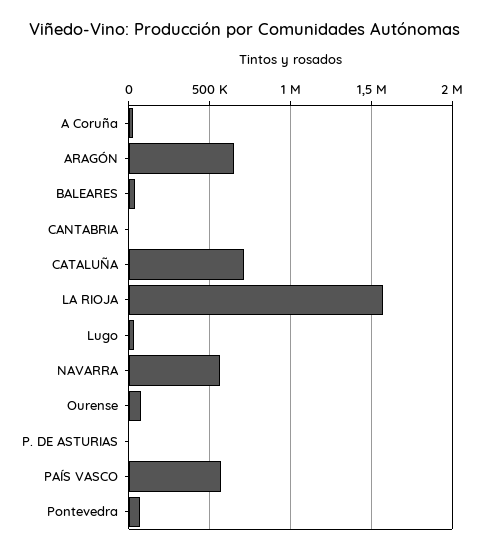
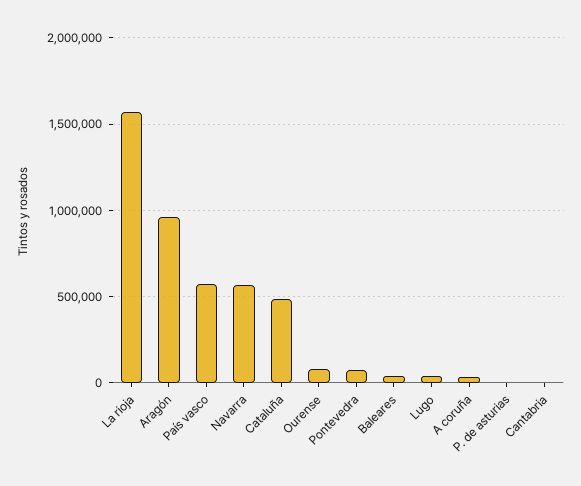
  {
    "A Coruña": 50000,
-   "ARAGÓN": 650000,
+   "ARAGÓN": 950000,
    "BALEARES": 50000,
    "CANTABRIA": 0,
-   "CATALUÑA": 700000,
+   "CATALUÑA": 500000,
    "LA RIOJA": 1550000,
    "Lugo": 50000,
    "NAVARRA": 550000,
    "Ourense": 100000,
    "P. DE ASTURIAS": 0,
    "PAÍS VASCO": 550000,
    "Pontevedra": 50000
  }

